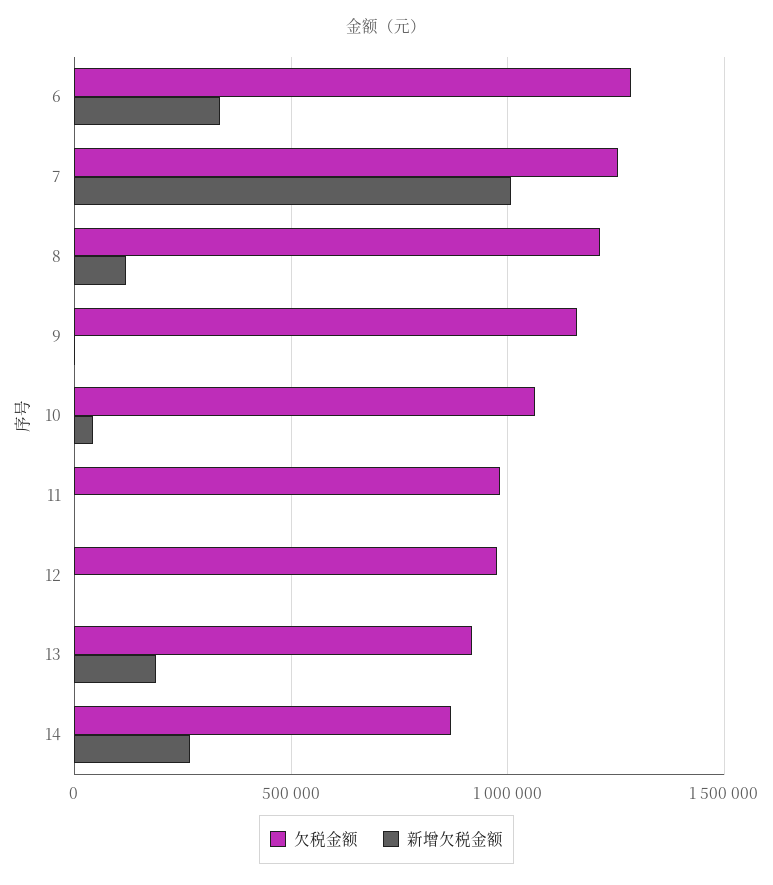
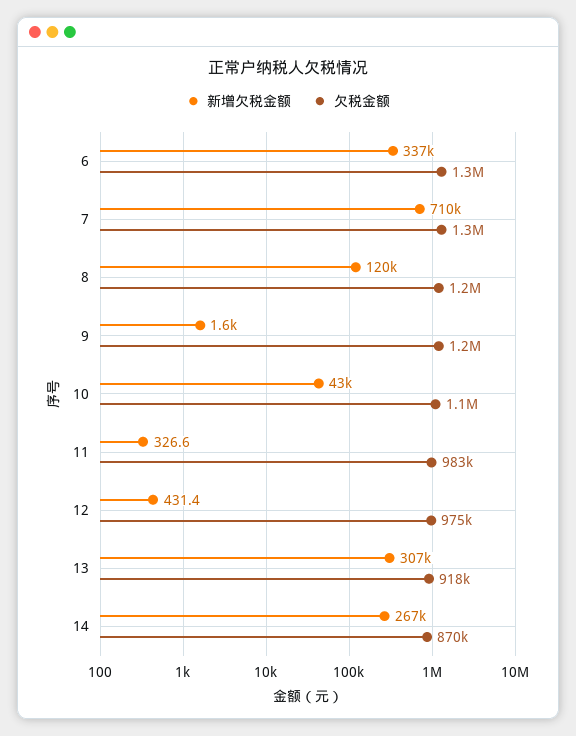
  {
    "欠税金额": {
      "6": 1300000,
      "7": 1300000,
      "8": 1200000,
      "9": 1200000,
      "10": 1100000,
      "11": 983000,
      "12": 975000,
      "13": 918000,
      "14": 870000
    },
    "新增欠税金额": {
      "6": 337000,
-     "7": 1000000,
+     "7": 710000,
      "8": 120000,
      "9": 1600,
      "10": 43000,
      "11": 326.6,
      "12": 431.4,
-     "13": 200000,
+     "13": 307000,
      "14": 267000
    }
  }

